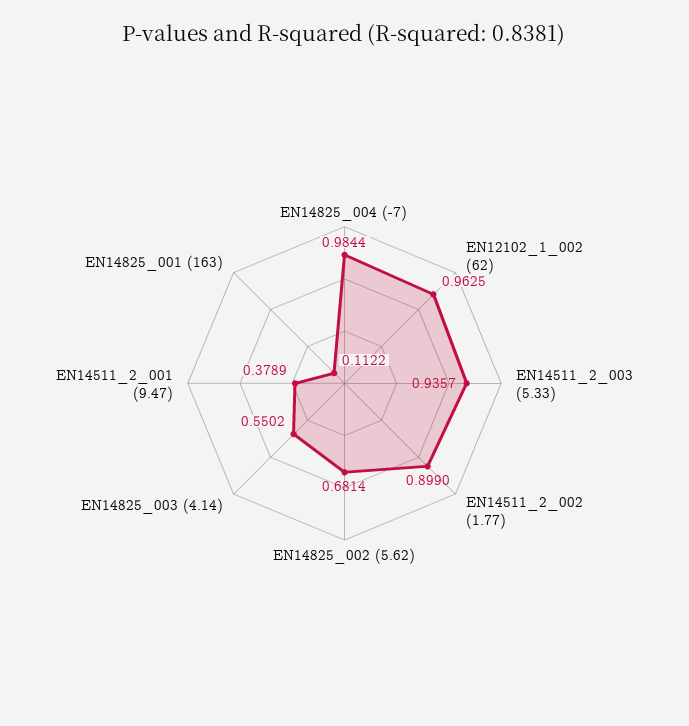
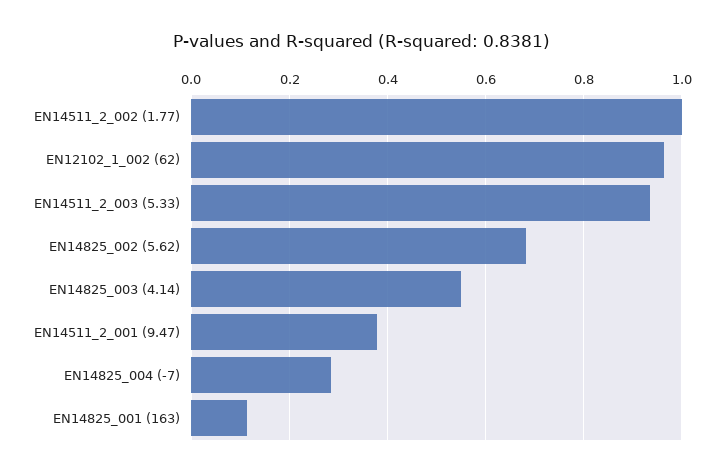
  {
-   "EN14825_004 (-7)": 0.9844,
+   "EN14825_004 (-7)": 0.28,
    "EN12102_1_002 (62)": 0.9625,
    "EN14511_2_003 (5.33)": 0.9357,
-   "EN14511_2_002 (1.77)": 0.899,
+   "EN14511_2_002 (1.77)": 1,
    "EN14825_002 (5.62)": 0.6814,
    "EN14825_003 (4.14)": 0.5502,
    "EN14511_2_001 (9.47)": 0.3789,
    "EN14825_001 (163)": 0.1122
  }

